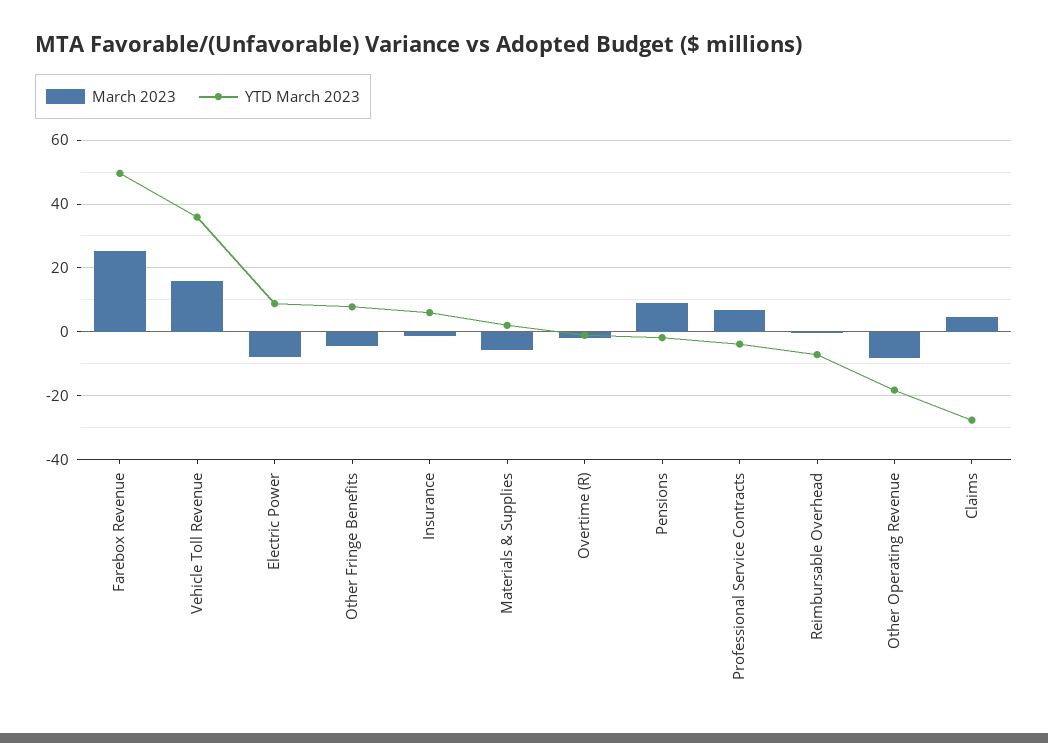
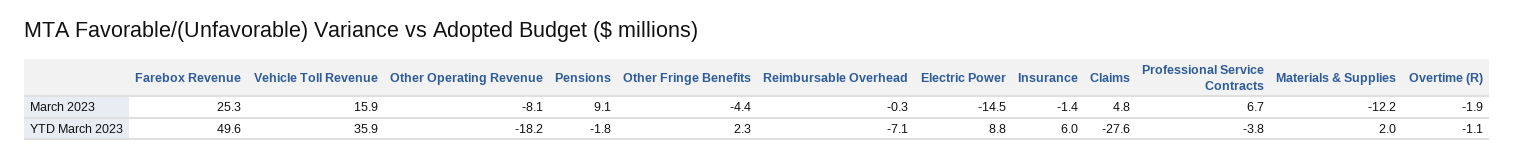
  {
    "March 2023": {
      "Farebox Revenue": 25.3,
      "Vehicle Toll Revenue": 15.9,
-     "Electric Power": -8,
+     "Electric Power": -14.5,
      "Other Fringe Benefits": -4.4,
      "Insurance": -1.4,
-     "Materials & Supplies": -6,
+     "Materials & Supplies": -12.2,
      "Overtime (R)": -1.9,
      "Pensions": 9.1,
      "Professional Service Contracts": 6.7,
      "Reimbursable Overhead": -0.3,
      "Other Operating Revenue": -8.1,
      "Claims": 4.8
    },
    "YTD March 2023": {
      "Farebox Revenue": 49.6,
      "Vehicle Toll Revenue": 35.9,
      "Electric Power": 8.8,
-     "Other Fringe Benefits": 8,
+     "Other Fringe Benefits": 2.3,
      "Insurance": 6,
      "Materials & Supplies": 2,
      "Overtime (R)": -1.1,
      "Pensions": -1.8,
      "Professional Service Contracts": -3.8,
      "Reimbursable Overhead": -7.1,
      "Other Operating Revenue": -18.2,
      "Claims": -27.6
    }
  }

